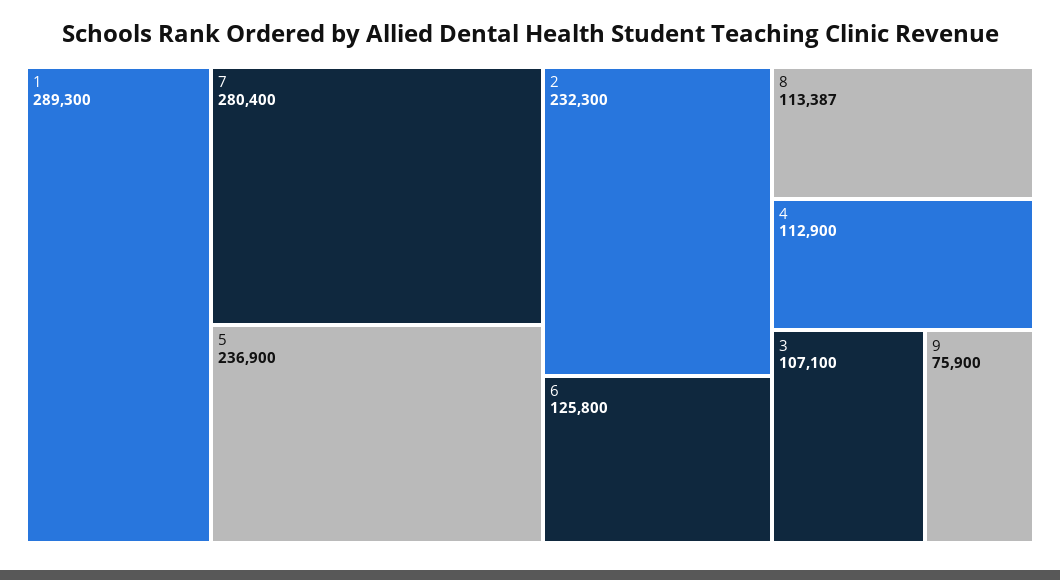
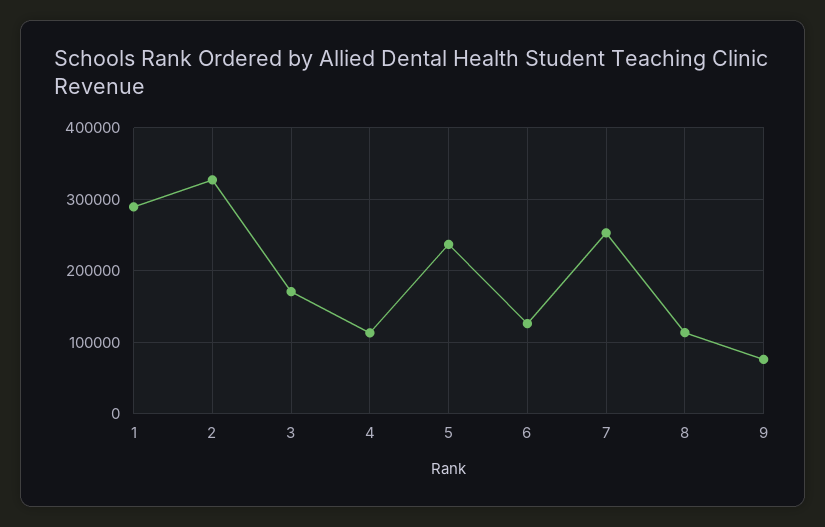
  {
    "1": 289300,
-   "7": 280400,
+   "7": 250000,
    "5": 236900,
-   "2": 232300,
+   "2": 330000,
    "6": 125800,
    "8": 113387,
    "4": 112900,
-   "3": 107100,
+   "3": 170000,
    "9": 75900
  }

